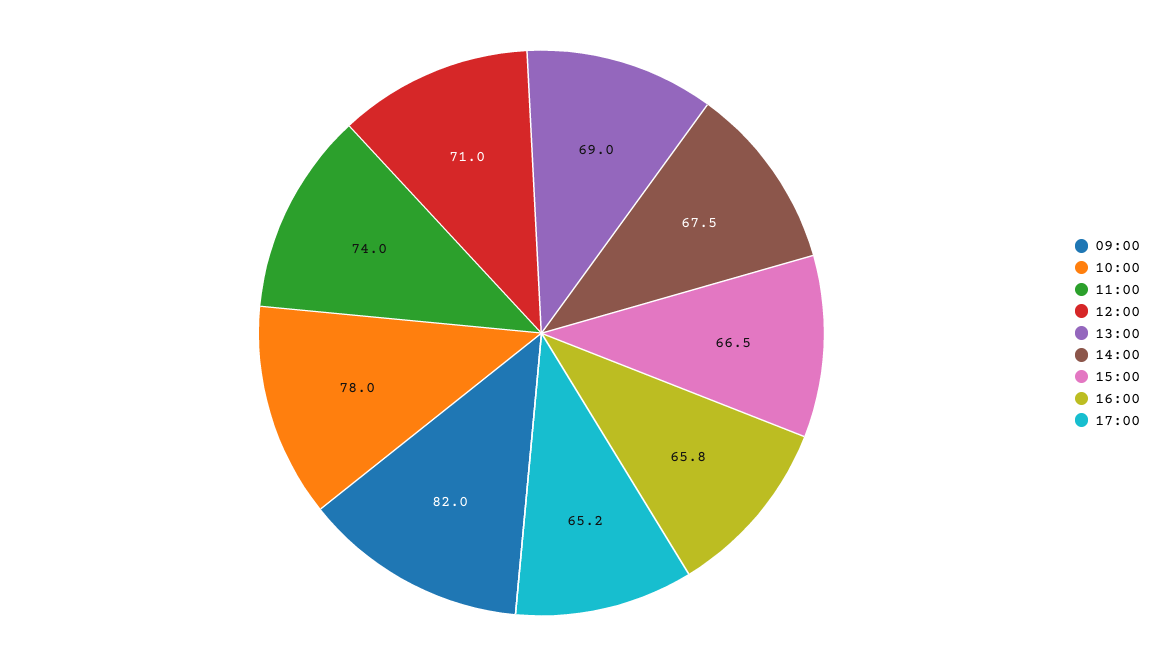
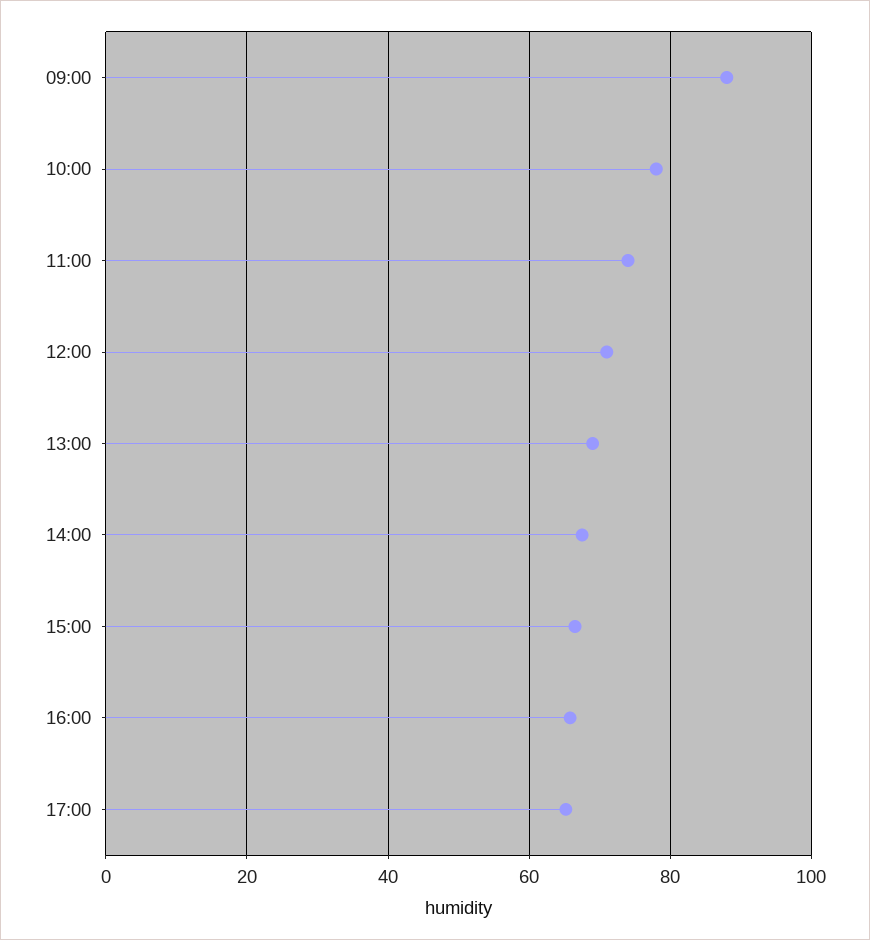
  {
-   "09:00": 82,
+   "09:00": 88,
    "10:00": 78,
    "11:00": 74,
    "12:00": 71,
    "13:00": 69,
    "14:00": 67.5,
    "15:00": 66.5,
    "16:00": 65.8,
    "17:00": 65.2
  }

